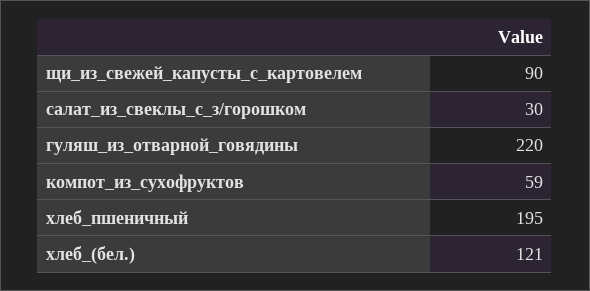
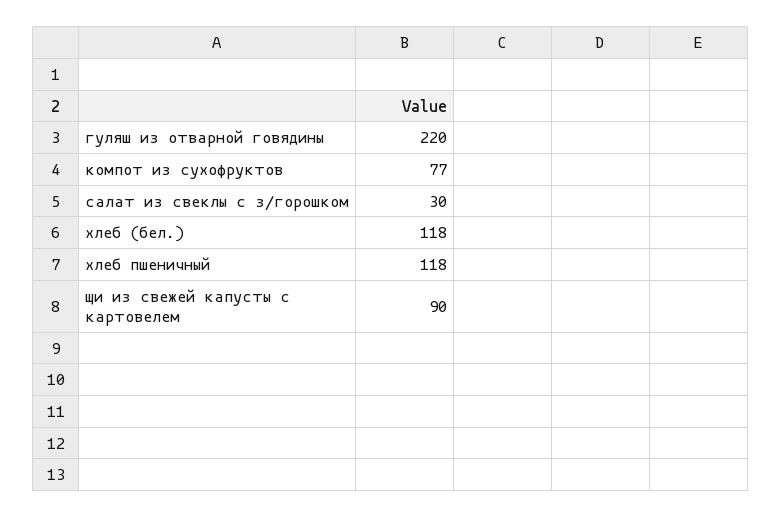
  {
    "щи_из_свежей_капусты_с_картовелем": 90,
    "салат_из_свеклы_с_з/горошком": 30,
    "гуляш_из_отварной_говядины": 220,
-   "компот_из_сухофруктов": 59,
+   "компот_из_сухофруктов": 77,
-   "хлеб_пшеничный": 195,
+   "хлеб_пшеничный": 118,
-   "хлеб_(бел.)": 121
+   "хлеб_(бел.)": 118
  }

